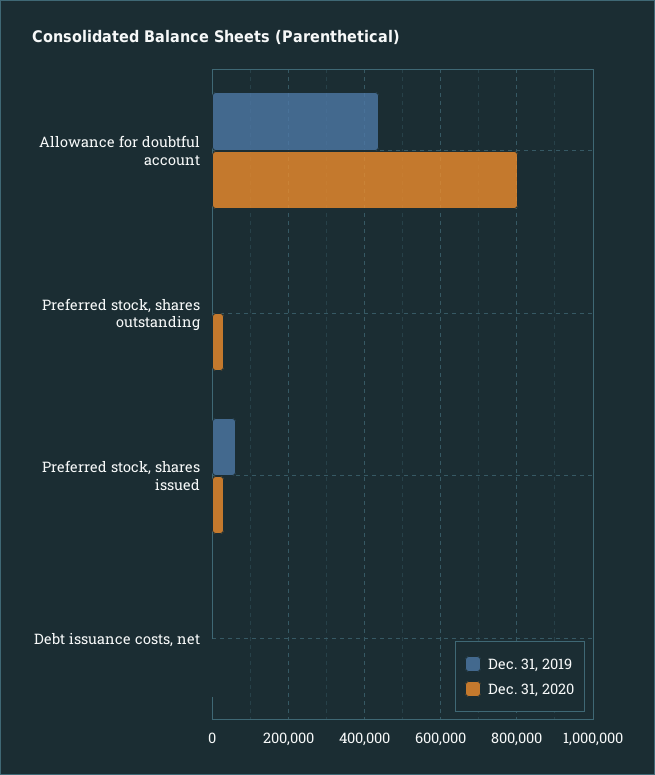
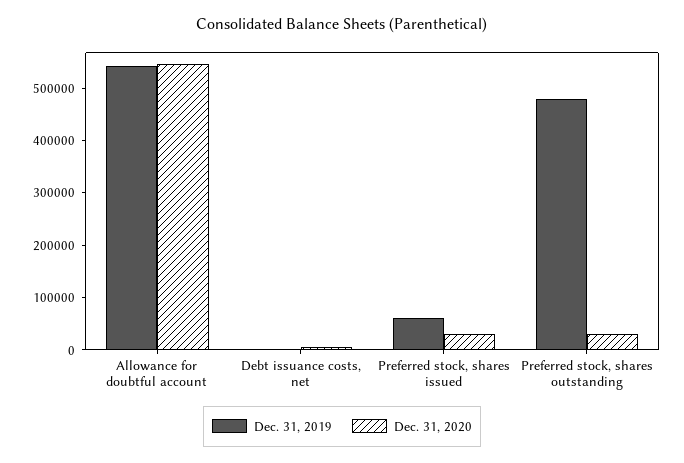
  {
    "Dec. 31, 2019": {
-     "Allowance for doubtful account": 440000,
+     "Allowance for doubtful account": 540000,
-     "Preferred stock, shares outstanding": 0,
+     "Preferred stock, shares outstanding": 480000,
      "Preferred stock, shares issued": 60000,
      "Debt issuance costs, net": 0
    },
    "Dec. 31, 2020": {
-     "Allowance for doubtful account": 800000,
+     "Allowance for doubtful account": 540000,
      "Preferred stock, shares outstanding": 40000,
      "Preferred stock, shares issued": 40000,
      "Debt issuance costs, net": 0
    }
  }

